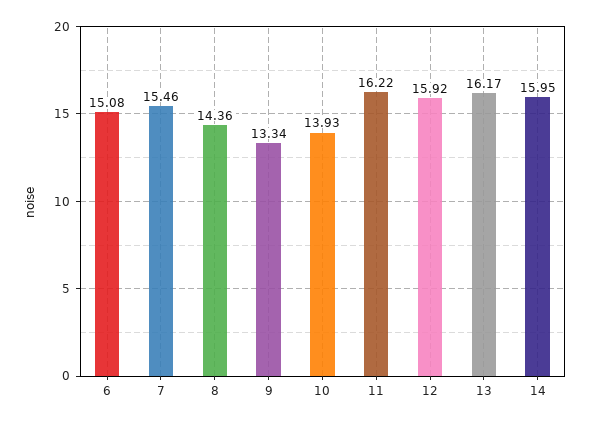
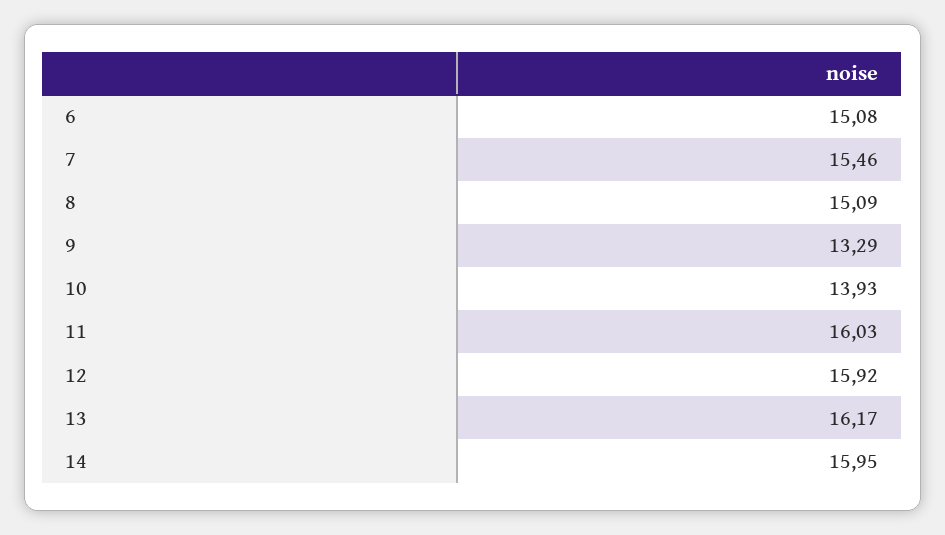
  {
    "6": 15.08,
    "7": 15.46,
-   "8": 14.36,
+   "8": 15.09,
-   "9": 13.34,
+   "9": 13.29,
    "10": 13.93,
-   "11": 16.22,
+   "11": 16.03,
    "12": 15.92,
    "13": 16.17,
    "14": 15.95
  }

